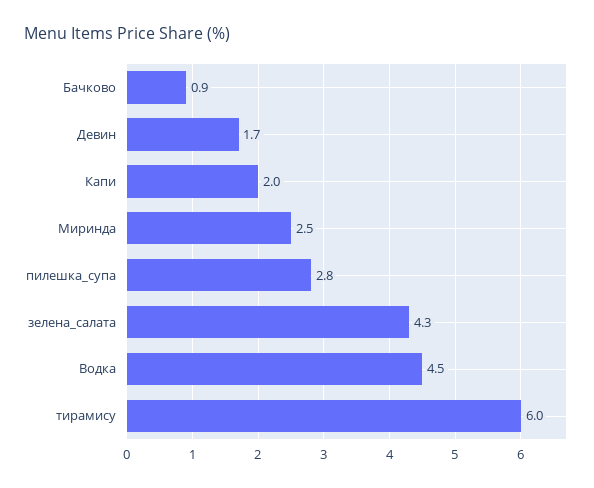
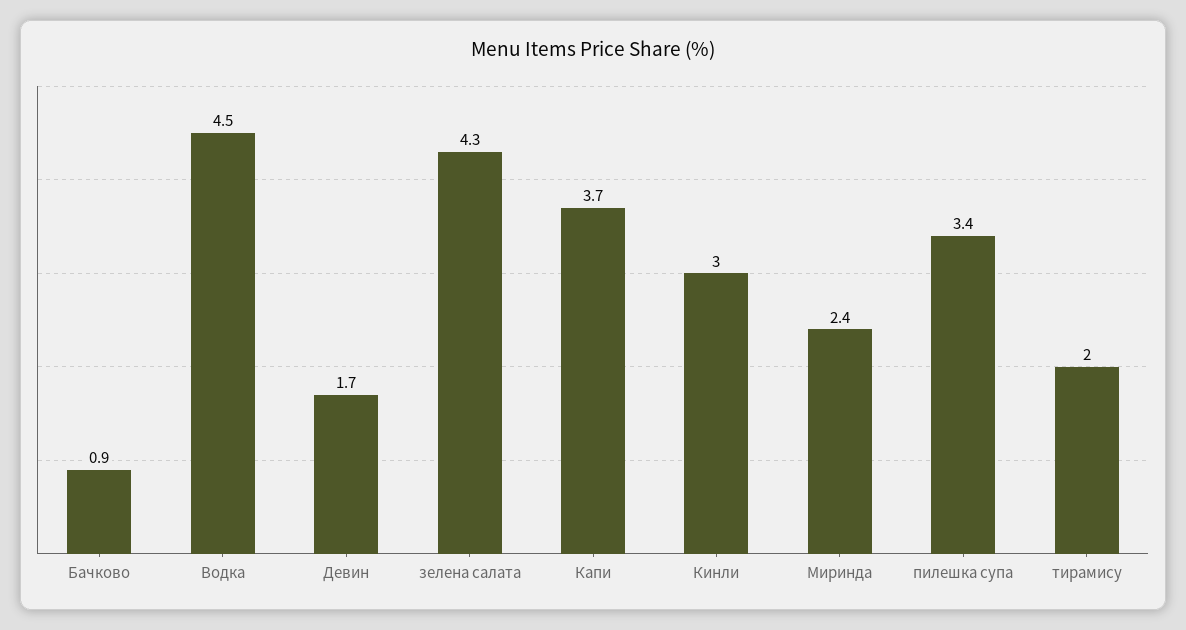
  {
    "Бачково": 0.9,
    "Девин": 1.7,
-   "Капи": 2,
+   "Капи": 3.7,
-   "Миринда": 2.5,
+   "Миринда": 2.4,
-   "пилешка_супа": 2.8,
+   "пилешка_супа": 3.4,
    "зелена_салата": 4.3,
    "Водка": 4.5,
-   "тирамису": 6
+   "тирамису": 2,
+   "Кинли": 3
  }

